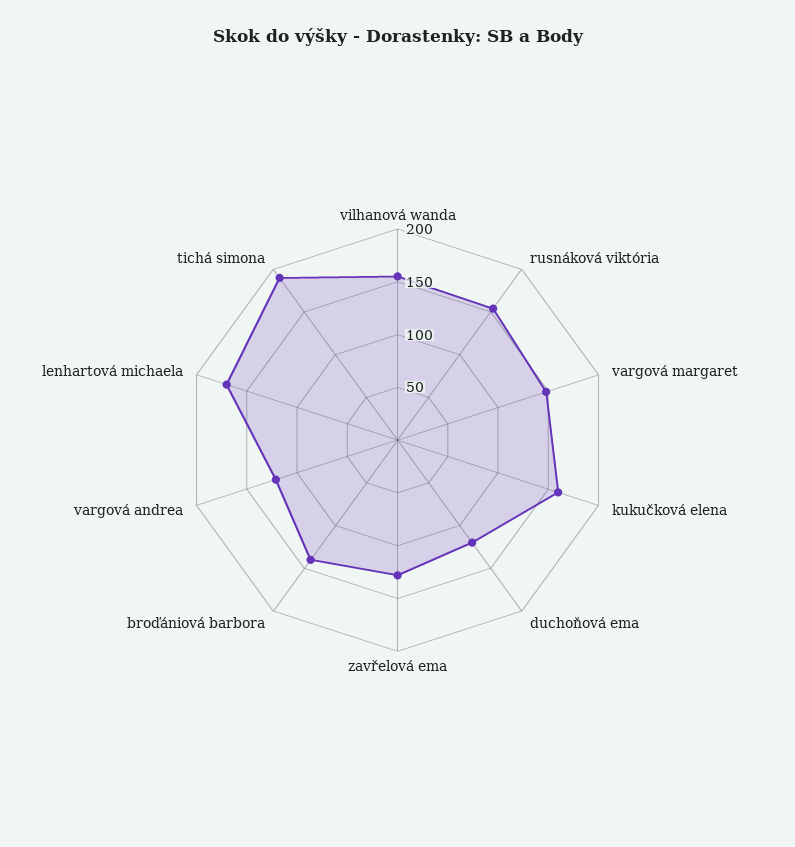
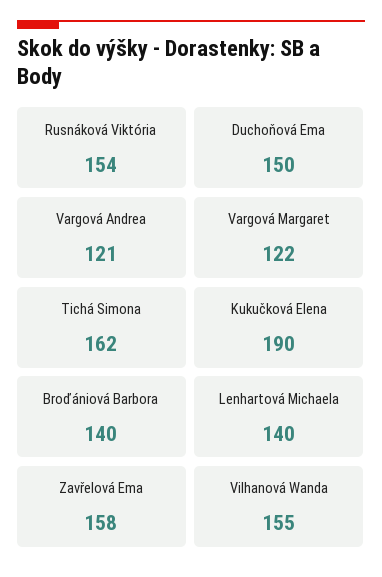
  {
    "vilhanová wanda": 155,
    "rusnáková viktória": 154,
-   "vargová margaret": 150,
+   "vargová margaret": 122,
-   "kukučková elena": 160,
+   "kukučková elena": 190,
-   "duchoňová ema": 120,
+   "duchoňová ema": 150,
-   "zavřelová ema": 130,
+   "zavřelová ema": 158,
    "broďániová barbora": 140,
    "vargová andrea": 121,
-   "lenhartová michaela": 170,
+   "lenhartová michaela": 140,
-   "tichá simona": 190
+   "tichá simona": 162
  }

